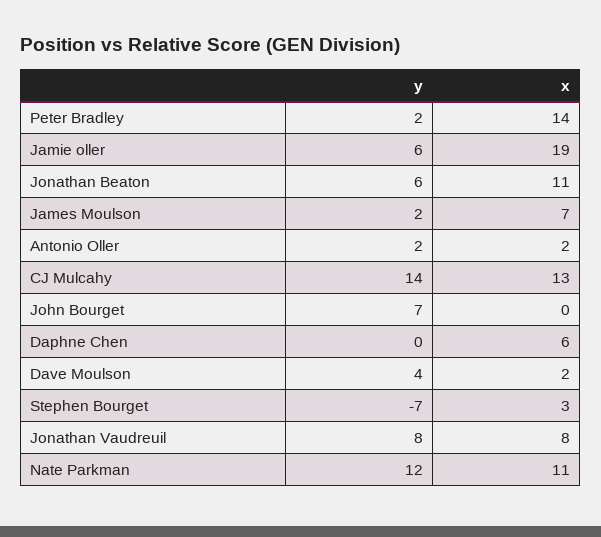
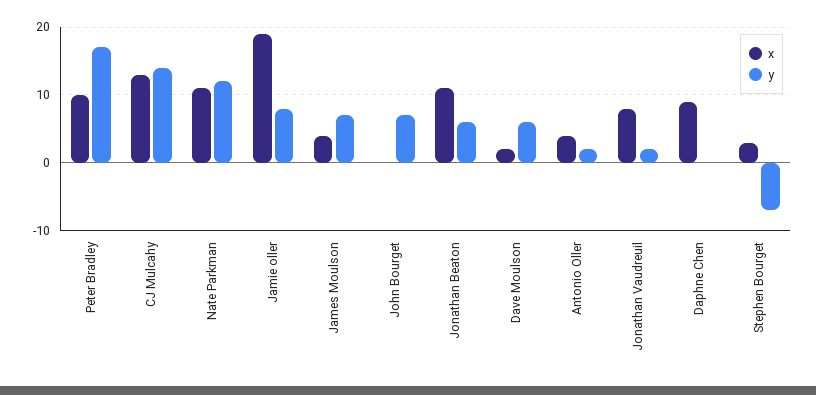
  {
    "y": {
-     "Peter Bradley": 2,
+     "Peter Bradley": 17,
-     "Jamie oller": 6,
+     "Jamie oller": 8,
      "Jonathan Beaton": 6,
-     "James Moulson": 2,
+     "James Moulson": 7,
      "Antonio Oller": 2,
      "CJ Mulcahy": 14,
      "John Bourget": 7,
      "Daphne Chen": 0,
-     "Dave Moulson": 4,
+     "Dave Moulson": 6,
      "Stephen Bourget": -7,
-     "Jonathan Vaudreuil": 8,
+     "Jonathan Vaudreuil": 2,
      "Nate Parkman": 12
    },
    "x": {
-     "Peter Bradley": 14,
+     "Peter Bradley": 10,
      "Jamie oller": 19,
      "Jonathan Beaton": 11,
-     "James Moulson": 7,
+     "James Moulson": 4,
-     "Antonio Oller": 2,
+     "Antonio Oller": 4,
      "CJ Mulcahy": 13,
      "John Bourget": 0,
-     "Daphne Chen": 6,
+     "Daphne Chen": 9,
      "Dave Moulson": 2,
      "Stephen Bourget": 3,
      "Jonathan Vaudreuil": 8,
      "Nate Parkman": 11
    }
  }

